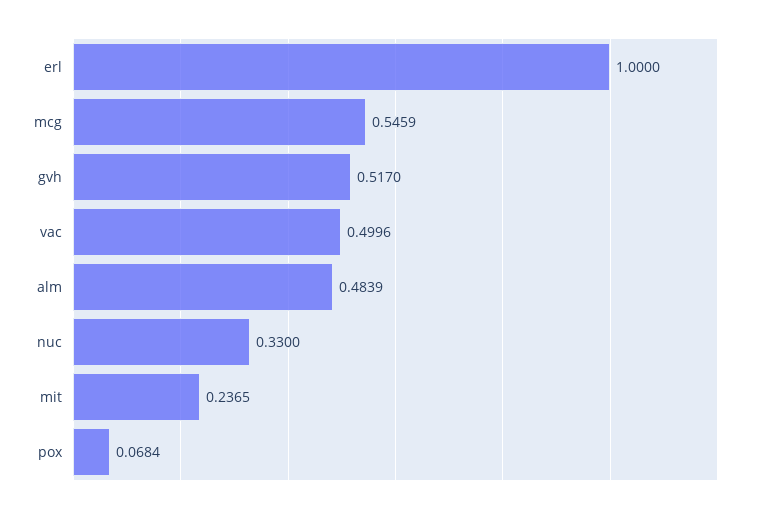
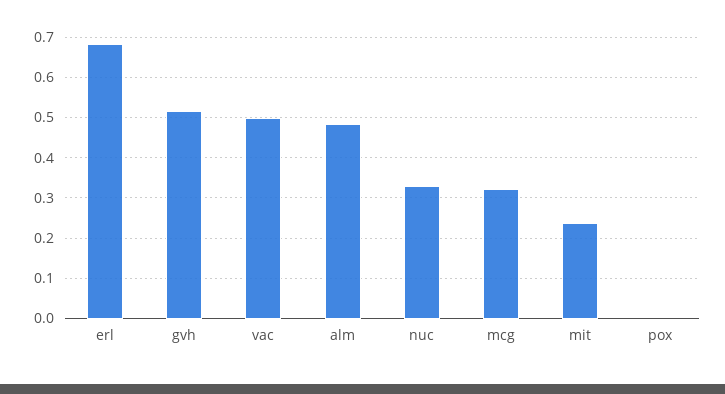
  {
-   "erl": 1,
+   "erl": 0.68,
-   "mcg": 0.5459,
+   "mcg": 0.32,
    "gvh": 0.517,
    "vac": 0.4996,
    "alm": 0.4839,
    "nuc": 0.33,
    "mit": 0.2365,
-   "pox": 0.0684
+   "pox": 0
  }

